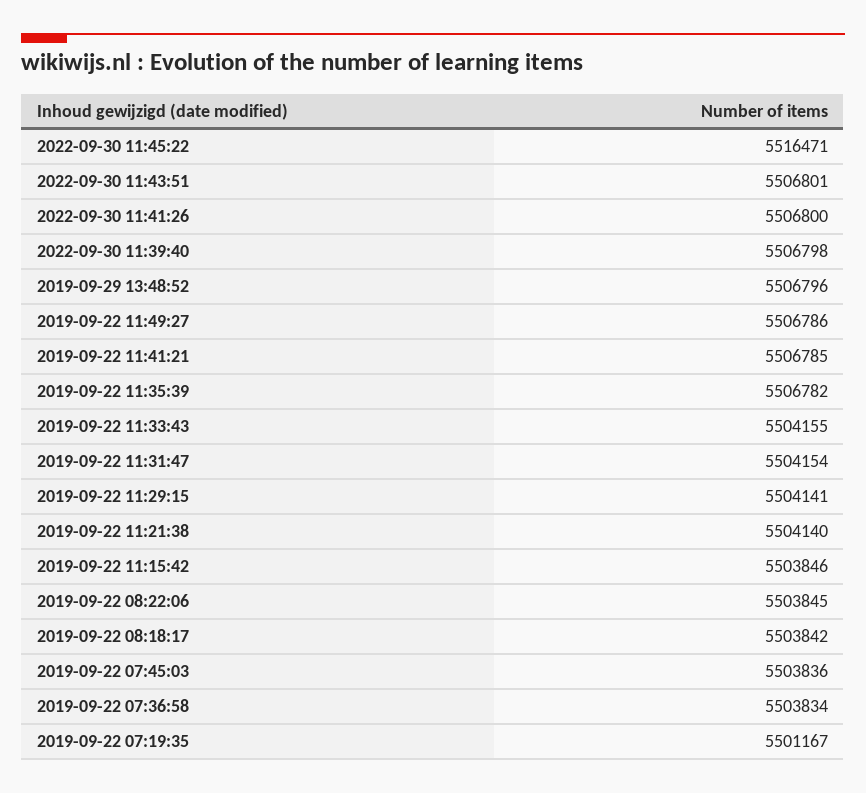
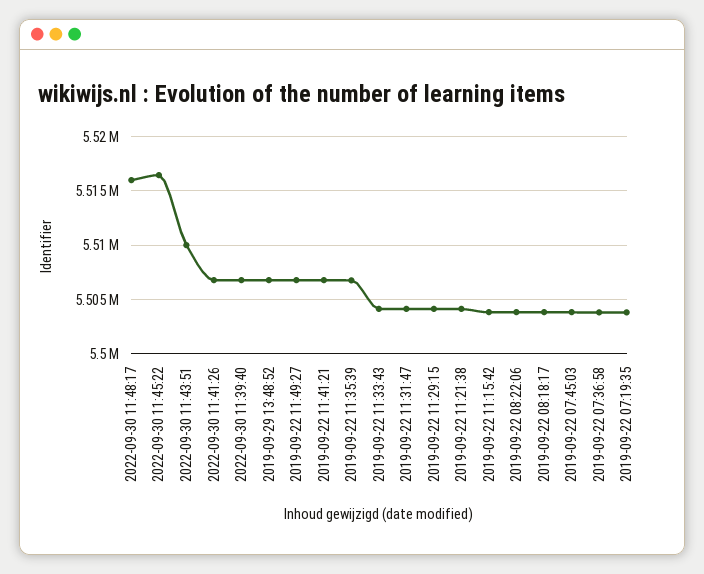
  {
    "2022-09-30 11:45:22": 5516471,
-   "2022-09-30 11:43:51": 5506801,
+   "2022-09-30 11:43:51": 5510000,
    "2022-09-30 11:41:26": 5506800,
    "2022-09-30 11:39:40": 5506798,
    "2019-09-29 13:48:52": 5506796,
    "2019-09-22 11:49:27": 5506786,
    "2019-09-22 11:41:21": 5506785,
    "2019-09-22 11:35:39": 5506782,
    "2019-09-22 11:33:43": 5504155,
    "2019-09-22 11:31:47": 5504154,
    "2019-09-22 11:29:15": 5504141,
    "2019-09-22 11:21:38": 5504140,
    "2019-09-22 11:15:42": 5503846,
    "2019-09-22 08:22:06": 5503845,
    "2019-09-22 08:18:17": 5503842,
    "2019-09-22 07:45:03": 5503836,
    "2019-09-22 07:36:58": 5503834,
-   "2019-09-22 07:19:35": 5501167
+   "2019-09-22 07:19:35": 5504000,
+   "2022-09-30 11:48:17": 5516000
  }

